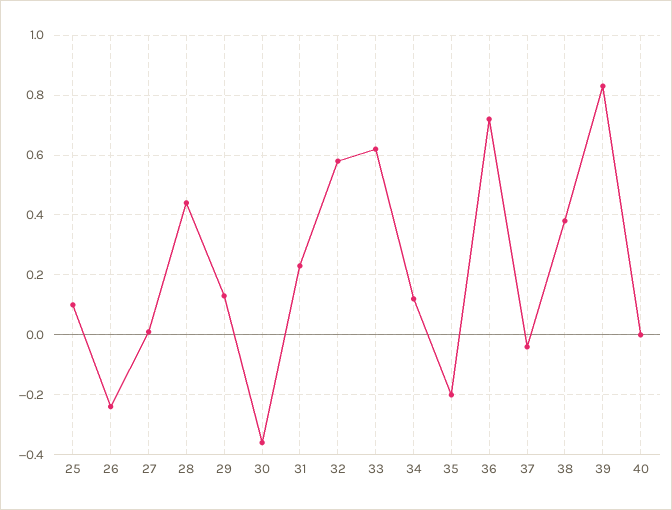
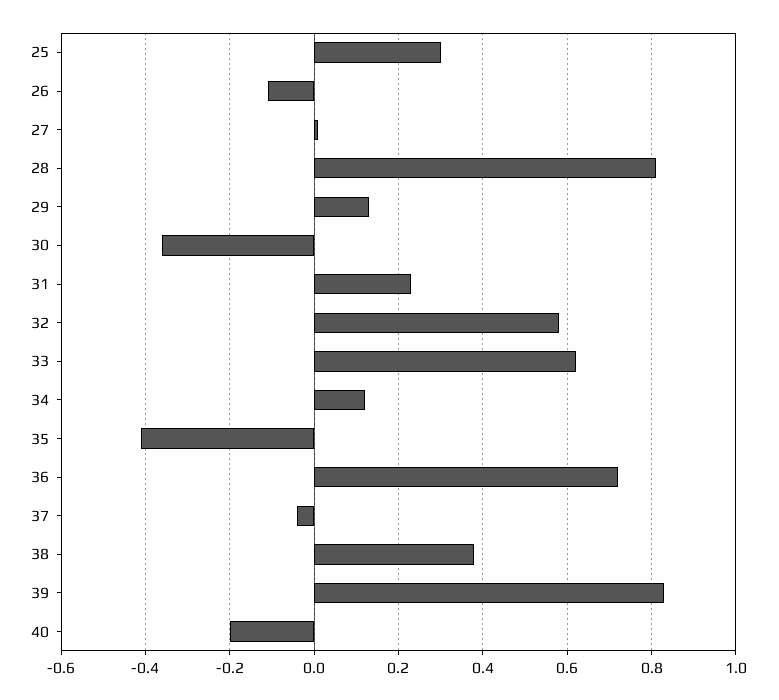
  {
-   "25": 0.1,
+   "25": 0.3,
-   "26": -0.25,
+   "26": -0.1,
    "27": 0,
-   "28": 0.45,
+   "28": 0.8,
    "29": 0.15,
    "30": -0.35,
    "31": 0.25,
    "32": 0.6,
    "33": 0.6,
    "34": 0.1,
-   "35": -0.2,
+   "35": -0.4,
    "36": 0.7,
    "37": -0.05,
    "38": 0.4,
    "39": 0.85,
-   "40": 0
+   "40": -0.2
  }

